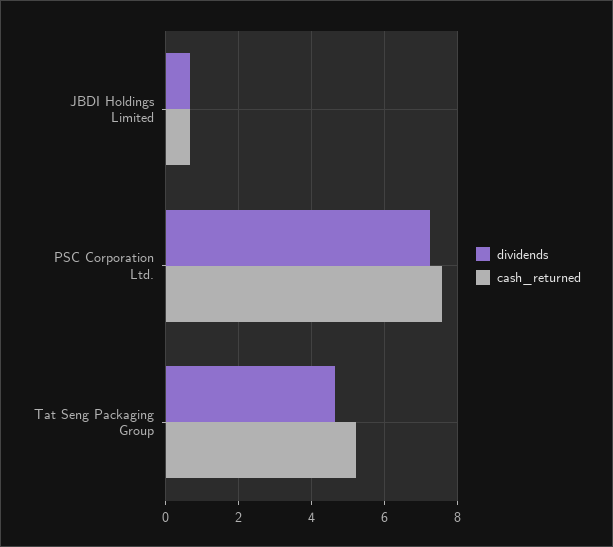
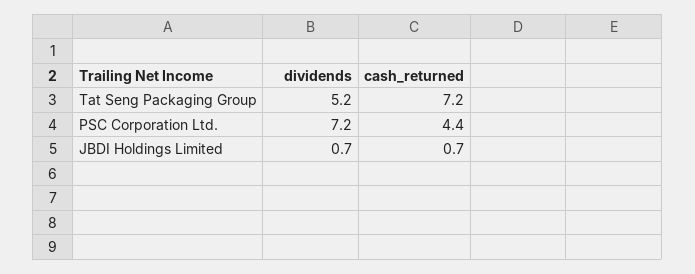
  {
    "dividends": {
      "JBDI Holdings Limited": 0.7,
      "PSC Corporation Ltd.": 7.2,
-     "Tat Seng Packaging Group": 4.6
+     "Tat Seng Packaging Group": 5.2
    },
    "cash_returned": {
      "JBDI Holdings Limited": 0.7,
-     "PSC Corporation Ltd.": 7.6,
+     "PSC Corporation Ltd.": 4.4,
-     "Tat Seng Packaging Group": 5.2
+     "Tat Seng Packaging Group": 7.2
    }
  }

